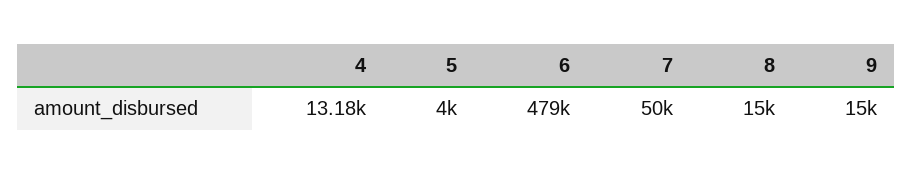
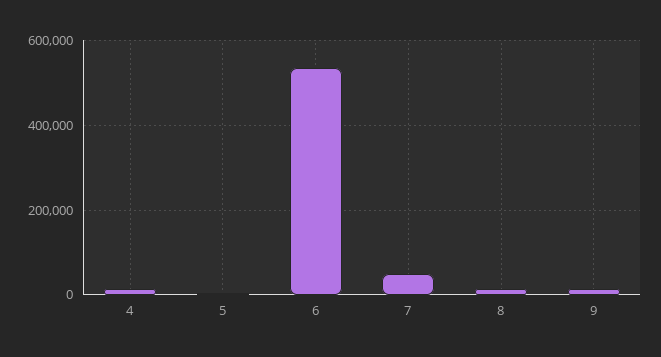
  {
    "4": 13180,
    "5": 4000,
-   "6": 479000,
+   "6": 540000,
    "7": 50000,
    "8": 15000,
    "9": 15000
  }

